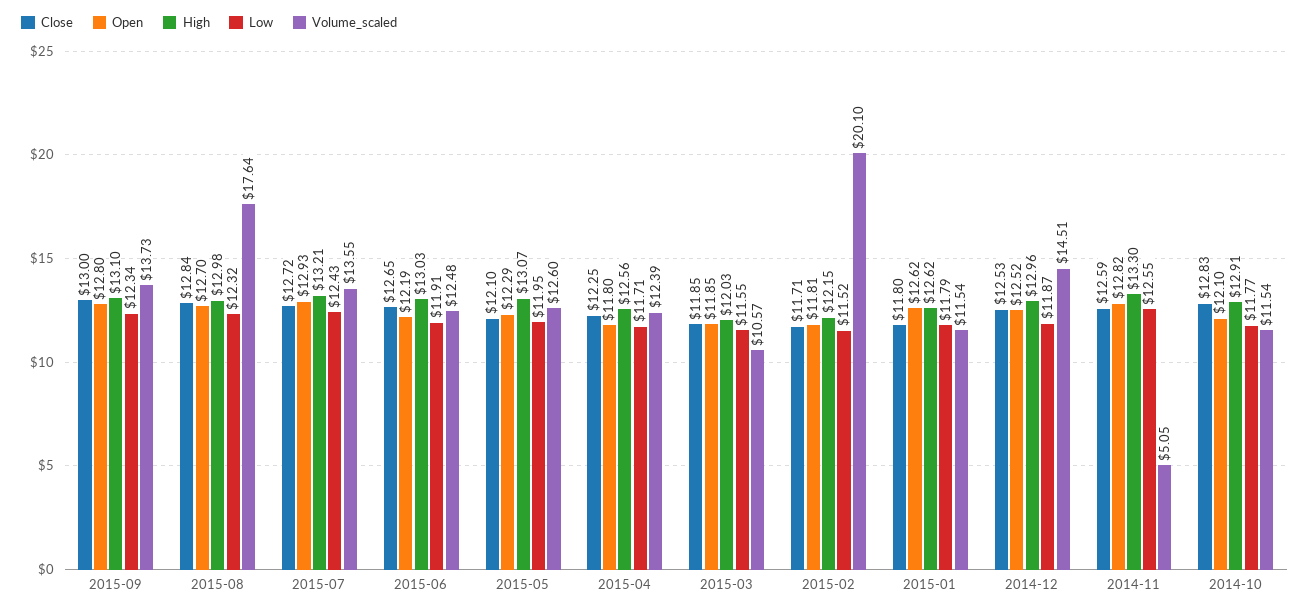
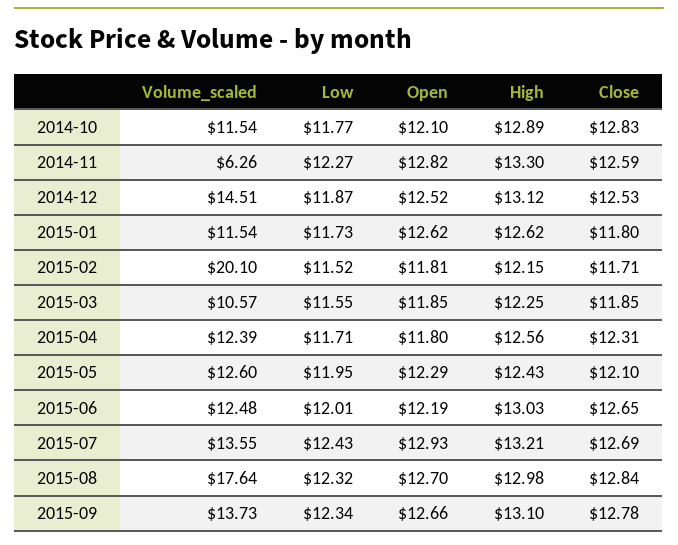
  {
    "Close": {
-     "2015-09": 13,
+     "2015-09": 12.78,
      "2015-08": 12.84,
-     "2015-07": 12.72,
+     "2015-07": 12.69,
      "2015-06": 12.65,
      "2015-05": 12.1,
-     "2015-04": 12.25,
+     "2015-04": 12.31,
      "2015-03": 11.85,
      "2015-02": 11.71,
      "2015-01": 11.8,
      "2014-12": 12.53,
      "2014-11": 12.59,
      "2014-10": 12.83
    },
    "Open": {
-     "2015-09": 12.8,
+     "2015-09": 12.66,
      "2015-08": 12.7,
      "2015-07": 12.93,
      "2015-06": 12.19,
      "2015-05": 12.29,
      "2015-04": 11.8,
      "2015-03": 11.85,
      "2015-02": 11.81,
      "2015-01": 12.62,
      "2014-12": 12.52,
      "2014-11": 12.82,
      "2014-10": 12.1
    },
    "High": {
      "2015-09": 13.1,
      "2015-08": 12.98,
      "2015-07": 13.21,
      "2015-06": 13.03,
-     "2015-05": 13.07,
+     "2015-05": 12.43,
      "2015-04": 12.56,
-     "2015-03": 12.03,
+     "2015-03": 12.25,
      "2015-02": 12.15,
      "2015-01": 12.62,
-     "2014-12": 12.96,
+     "2014-12": 13.12,
      "2014-11": 13.3,
-     "2014-10": 12.91
+     "2014-10": 12.89
    },
    "Low": {
      "2015-09": 12.34,
      "2015-08": 12.32,
      "2015-07": 12.43,
-     "2015-06": 11.91,
+     "2015-06": 12.01,
      "2015-05": 11.95,
      "2015-04": 11.71,
      "2015-03": 11.55,
      "2015-02": 11.52,
-     "2015-01": 11.79,
+     "2015-01": 11.73,
      "2014-12": 11.87,
-     "2014-11": 12.55,
+     "2014-11": 12.27,
      "2014-10": 11.77
    },
    "Volume_scaled": {
      "2015-09": 13.73,
      "2015-08": 17.64,
      "2015-07": 13.55,
      "2015-06": 12.48,
      "2015-05": 12.6,
      "2015-04": 12.39,
      "2015-03": 10.57,
      "2015-02": 20.1,
      "2015-01": 11.54,
      "2014-12": 14.51,
-     "2014-11": 5.05,
+     "2014-11": 6.26,
      "2014-10": 11.54
    }
  }

